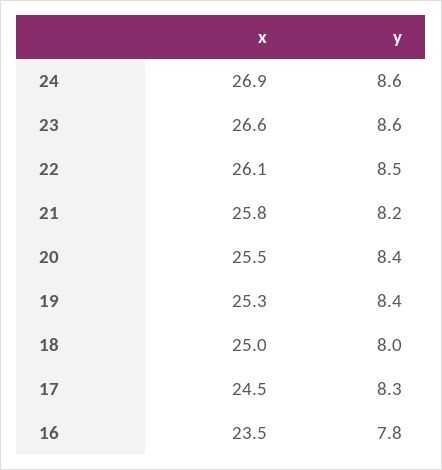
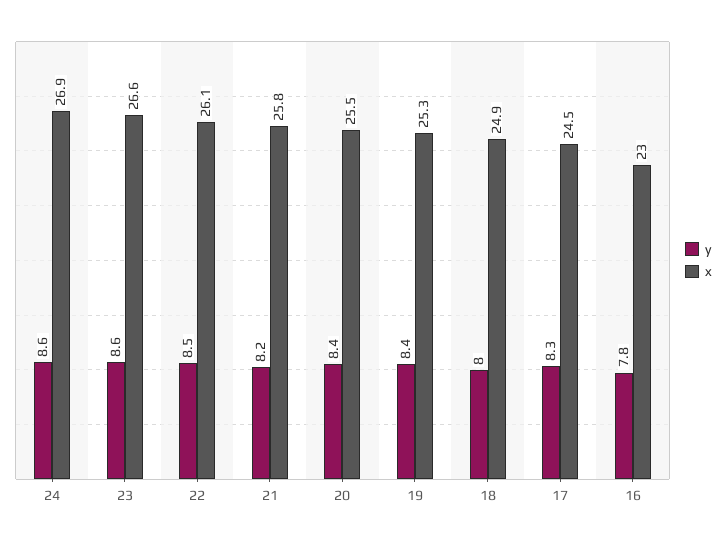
  {
    "x": {
      "24": 26.9,
      "23": 26.6,
      "22": 26.1,
      "21": 25.8,
      "20": 25.5,
      "19": 25.3,
-     "18": 25,
+     "18": 24.9,
      "17": 24.5,
-     "16": 23.5
+     "16": 23
    },
    "y": {
      "24": 8.6,
      "23": 8.6,
      "22": 8.5,
      "21": 8.2,
      "20": 8.4,
      "19": 8.4,
      "18": 8,
      "17": 8.3,
      "16": 7.8
    }
  }

